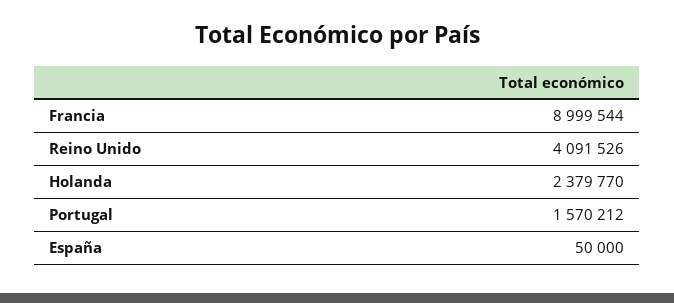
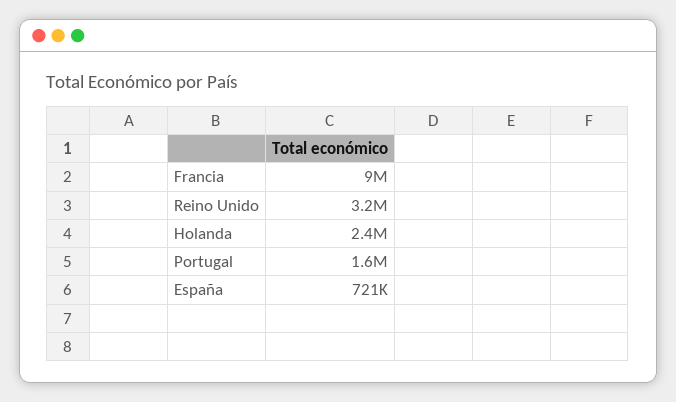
  {
    "Francia": 8999544,
-   "Reino Unido": 4091526,
+   "Reino Unido": 3200000,
    "Holanda": 2379770,
    "Portugal": 1570212,
-   "España": 50000
+   "España": 721000
  }

